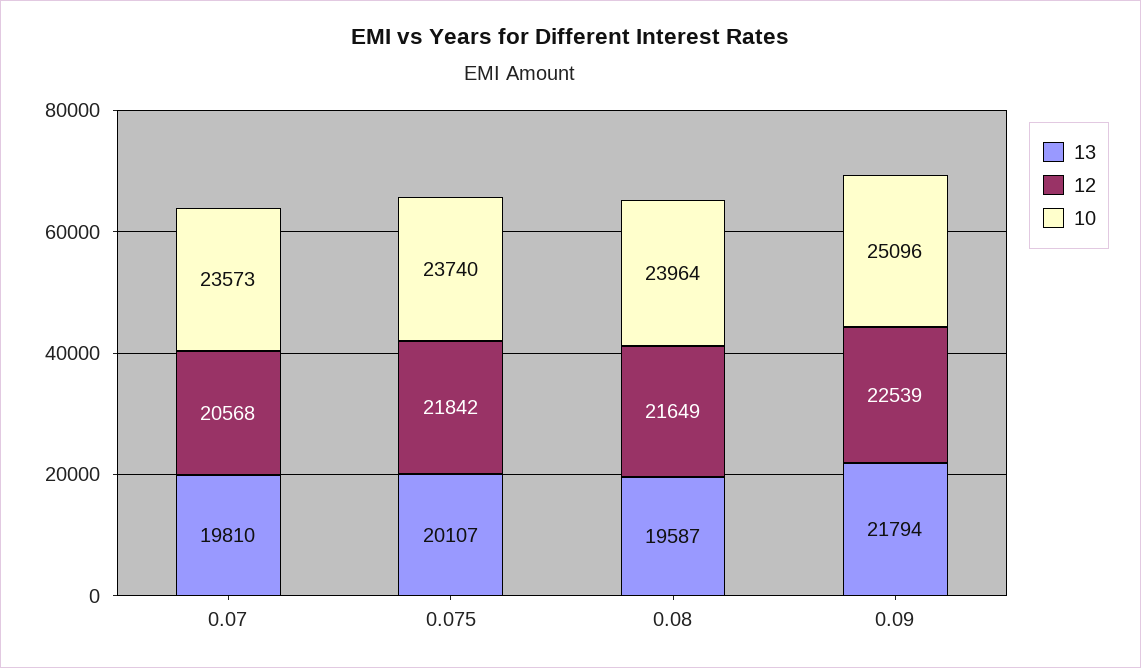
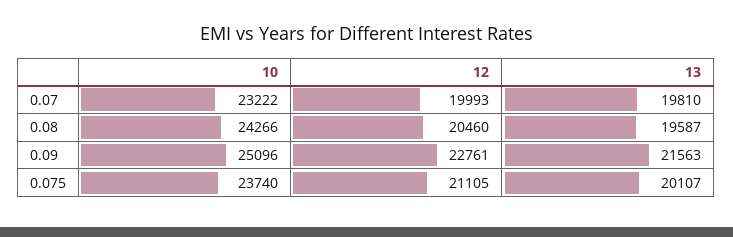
  {
    "13": {
      "0.07": 19810,
      "0.075": 20107,
      "0.08": 19587,
-     "0.09": 21794
+     "0.09": 21563
    },
    "12": {
-     "0.07": 20568,
+     "0.07": 19993,
-     "0.075": 21842,
+     "0.075": 21105,
-     "0.08": 21649,
+     "0.08": 20460,
-     "0.09": 22539
+     "0.09": 22761
    },
    "10": {
-     "0.07": 23573,
+     "0.07": 23222,
      "0.075": 23740,
-     "0.08": 23964,
+     "0.08": 24266,
      "0.09": 25096
    }
  }

